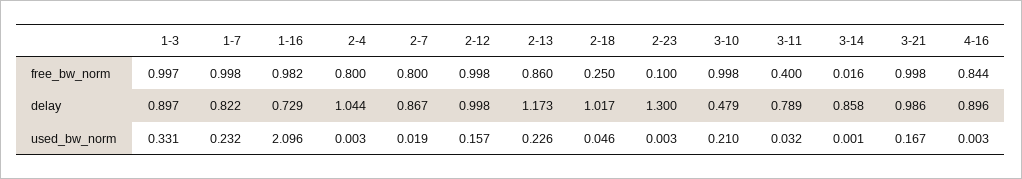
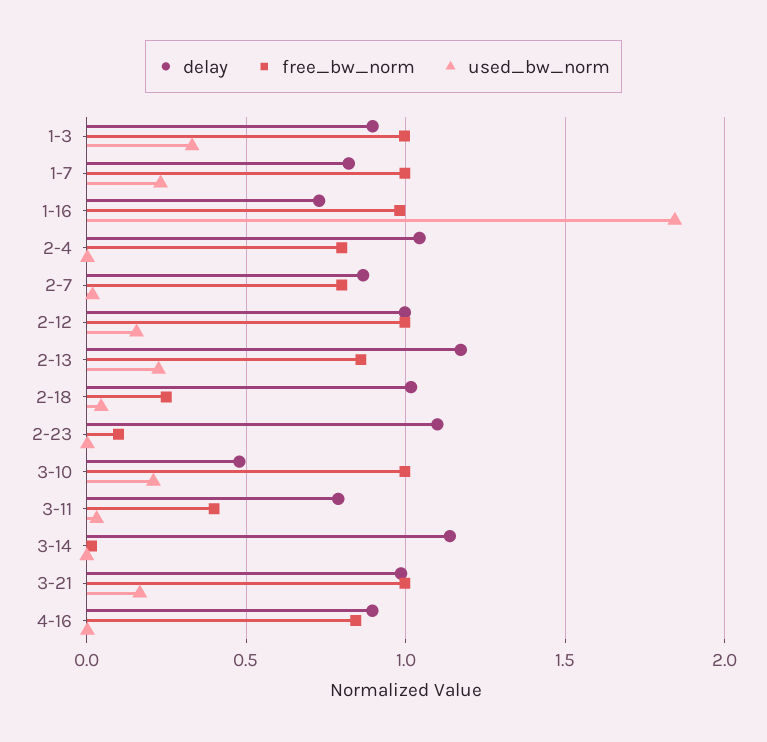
  {
    "free_bw_norm": {
      "1-3": 0.997,
      "1-7": 0.998,
      "1-16": 0.982,
      "2-4": 0.8,
      "2-7": 0.8,
      "2-12": 0.998,
      "2-13": 0.86,
      "2-18": 0.25,
      "2-23": 0.1,
      "3-10": 0.998,
      "3-11": 0.4,
      "3-14": 0.016,
      "3-21": 0.998,
      "4-16": 0.844
    },
    "delay": {
      "1-3": 0.897,
      "1-7": 0.822,
      "1-16": 0.729,
      "2-4": 1.044,
      "2-7": 0.867,
      "2-12": 0.998,
      "2-13": 1.173,
      "2-18": 1.017,
-     "2-23": 1.3,
+     "2-23": 1.1,
      "3-10": 0.479,
      "3-11": 0.789,
-     "3-14": 0.858,
+     "3-14": 1.15,
      "3-21": 0.986,
      "4-16": 0.896
    },
    "used_bw_norm": {
      "1-3": 0.331,
      "1-7": 0.232,
-     "1-16": 2.096,
+     "1-16": 1.85,
      "2-4": 0.003,
      "2-7": 0.019,
      "2-12": 0.157,
      "2-13": 0.226,
      "2-18": 0.046,
      "2-23": 0.003,
      "3-10": 0.21,
      "3-11": 0.032,
      "3-14": 0.001,
      "3-21": 0.167,
      "4-16": 0.003
    }
  }

